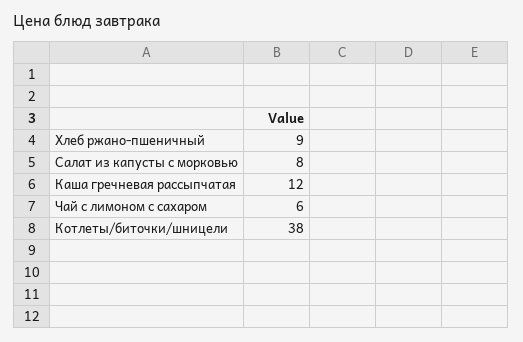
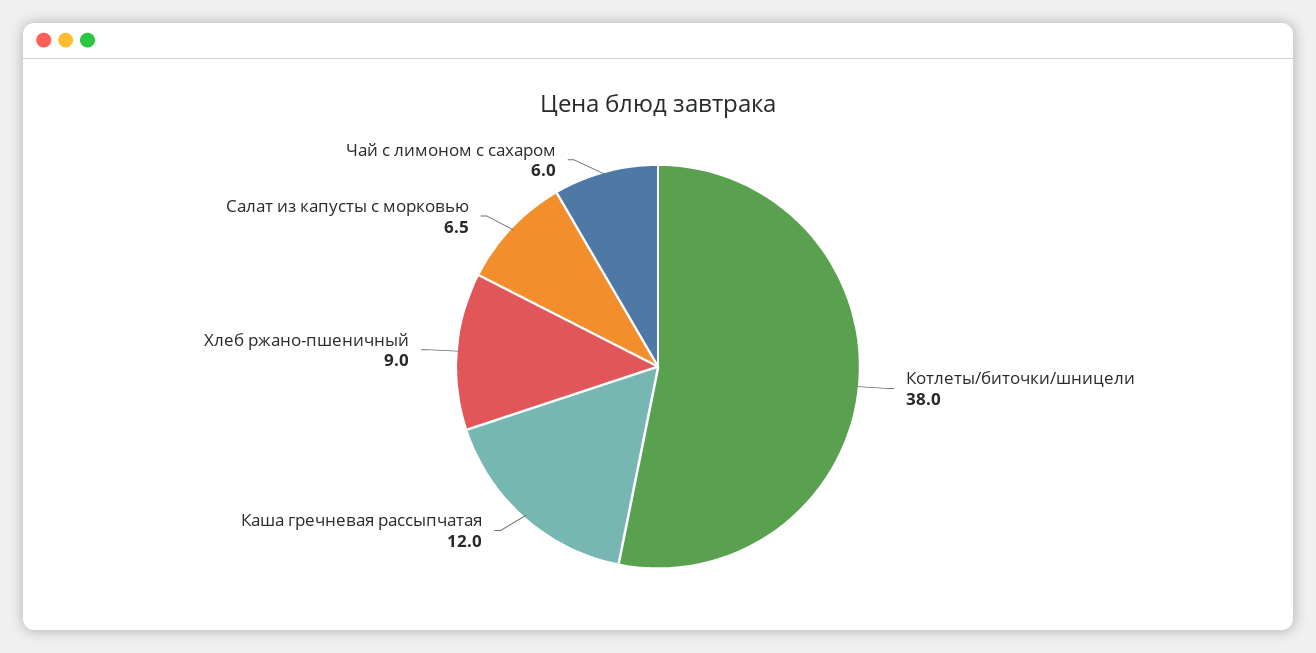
  {
    "Хлеб ржано-пшеничный": 9,
-   "Салат из капусты с морковью": 8,
+   "Салат из капусты с морковью": 6.5,
    "Каша гречневая рассыпчатая": 12,
    "Чай с лимоном с сахаром": 6,
    "Котлеты/биточки/шницели": 38
  }

